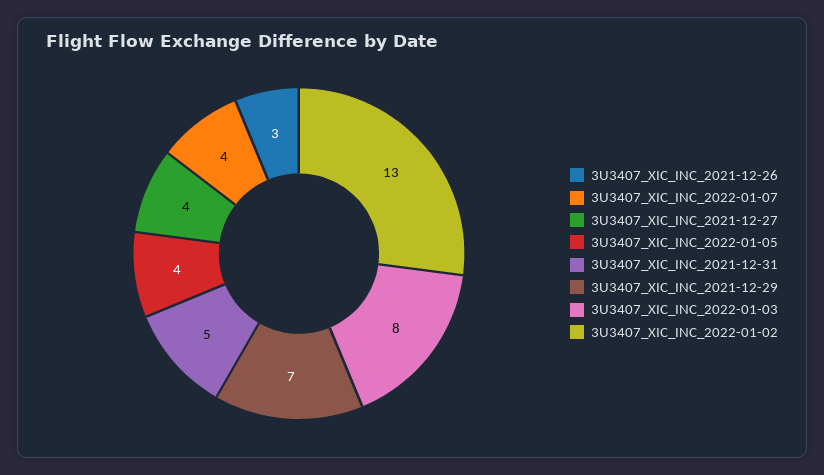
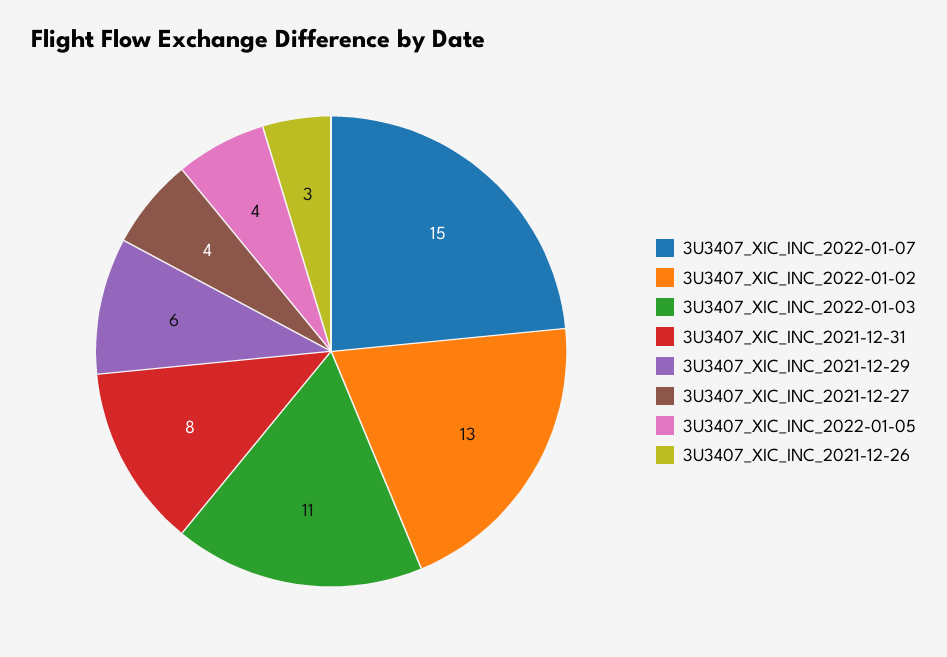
  {
    "3U3407_XIC_INC_2021-12-26": 3,
-   "3U3407_XIC_INC_2022-01-07": 4,
+   "3U3407_XIC_INC_2022-01-07": 15,
    "3U3407_XIC_INC_2021-12-27": 4,
    "3U3407_XIC_INC_2022-01-05": 4,
-   "3U3407_XIC_INC_2021-12-31": 5,
+   "3U3407_XIC_INC_2021-12-31": 8,
-   "3U3407_XIC_INC_2021-12-29": 7,
+   "3U3407_XIC_INC_2021-12-29": 6,
-   "3U3407_XIC_INC_2022-01-03": 8,
+   "3U3407_XIC_INC_2022-01-03": 11,
    "3U3407_XIC_INC_2022-01-02": 13
  }

